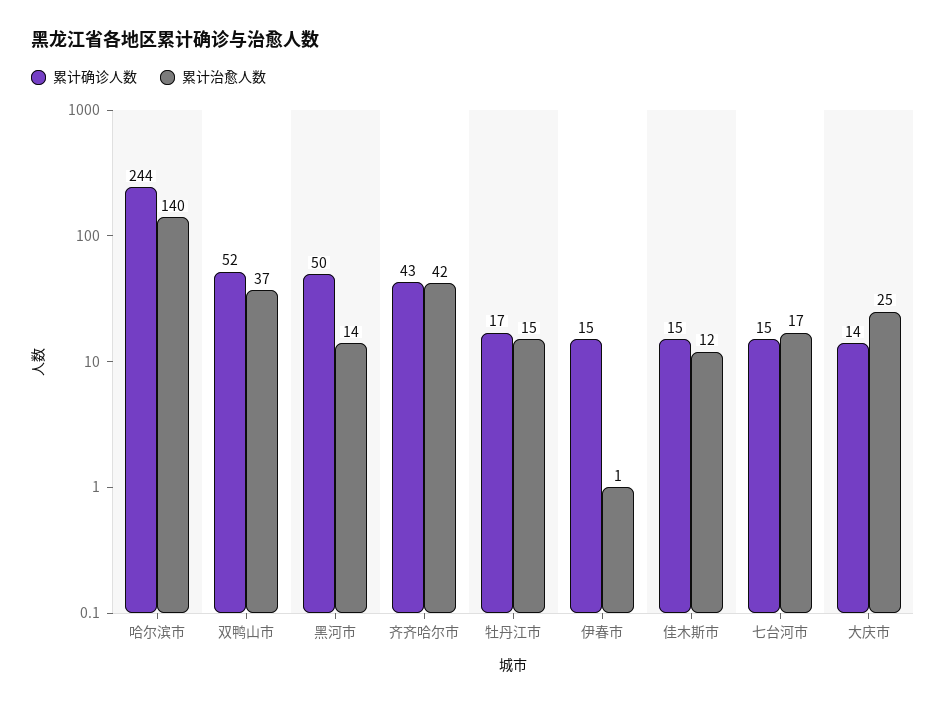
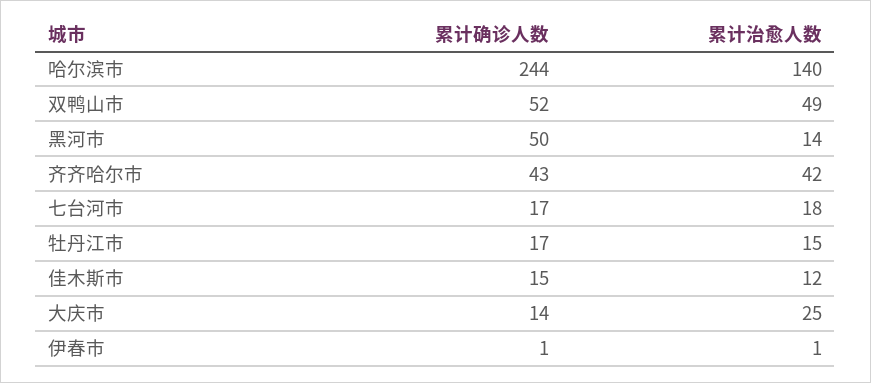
  {
    "累计确诊人数": {
      "哈尔滨市": 244,
      "双鸭山市": 52,
      "黑河市": 50,
      "齐齐哈尔市": 43,
      "牡丹江市": 17,
-     "伊春市": 15,
+     "伊春市": 1,
      "佳木斯市": 15,
-     "七台河市": 15,
+     "七台河市": 17,
      "大庆市": 14
    },
    "累计治愈人数": {
      "哈尔滨市": 140,
-     "双鸭山市": 37,
+     "双鸭山市": 49,
      "黑河市": 14,
      "齐齐哈尔市": 42,
      "牡丹江市": 15,
      "伊春市": 1,
      "佳木斯市": 12,
-     "七台河市": 17,
+     "七台河市": 18,
      "大庆市": 25
    }
  }

